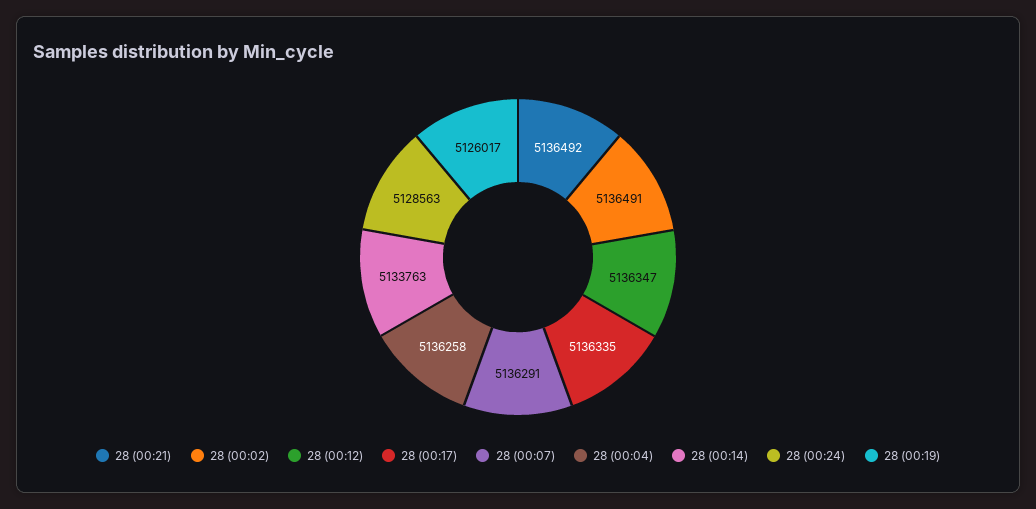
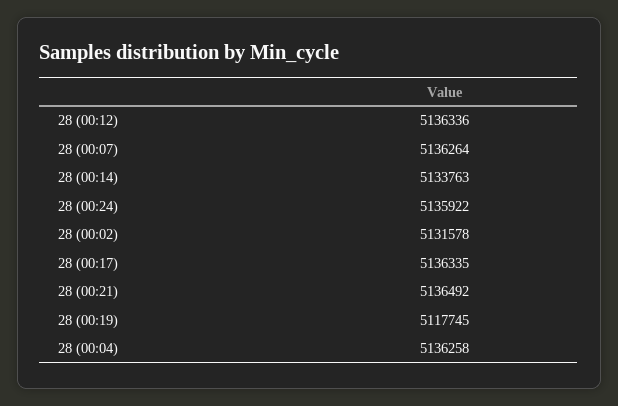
  {
    "28 (00:21)": 5136492,
-   "28 (00:02)": 5136491,
+   "28 (00:02)": 5131578,
-   "28 (00:12)": 5136347,
+   "28 (00:12)": 5136336,
    "28 (00:17)": 5136335,
-   "28 (00:07)": 5136291,
+   "28 (00:07)": 5136264,
    "28 (00:04)": 5136258,
    "28 (00:14)": 5133763,
-   "28 (00:24)": 5128563,
+   "28 (00:24)": 5135922,
-   "28 (00:19)": 5126017
+   "28 (00:19)": 5117745
  }

